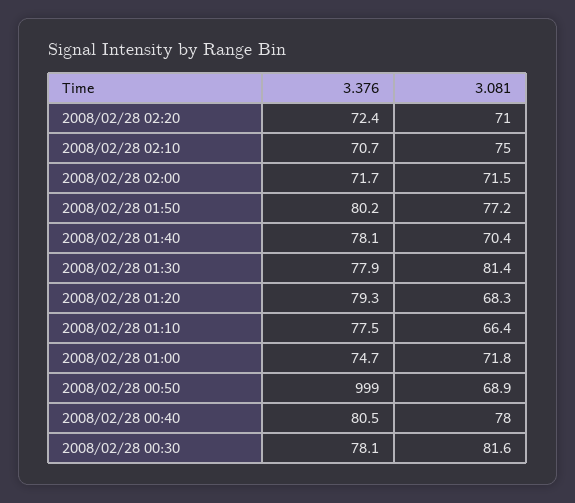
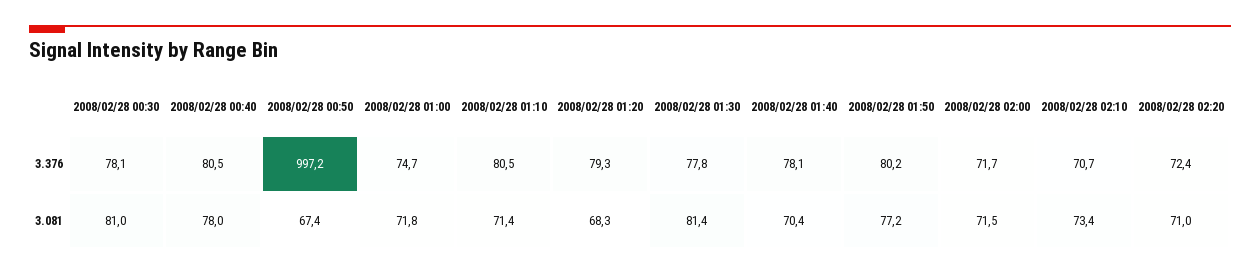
  {
    "3.376": {
      "2008/02/28 02:20": 72.4,
      "2008/02/28 02:10": 70.7,
      "2008/02/28 02:00": 71.7,
      "2008/02/28 01:50": 80.2,
      "2008/02/28 01:40": 78.1,
-     "2008/02/28 01:30": 77.9,
+     "2008/02/28 01:30": 77.8,
      "2008/02/28 01:20": 79.3,
-     "2008/02/28 01:10": 77.5,
+     "2008/02/28 01:10": 80.5,
      "2008/02/28 01:00": 74.7,
-     "2008/02/28 00:50": 999,
+     "2008/02/28 00:50": 997.2,
      "2008/02/28 00:40": 80.5,
      "2008/02/28 00:30": 78.1
    },
    "3.081": {
      "2008/02/28 02:20": 71,
-     "2008/02/28 02:10": 75,
+     "2008/02/28 02:10": 73.4,
      "2008/02/28 02:00": 71.5,
      "2008/02/28 01:50": 77.2,
      "2008/02/28 01:40": 70.4,
      "2008/02/28 01:30": 81.4,
      "2008/02/28 01:20": 68.3,
-     "2008/02/28 01:10": 66.4,
+     "2008/02/28 01:10": 71.4,
      "2008/02/28 01:00": 71.8,
-     "2008/02/28 00:50": 68.9,
+     "2008/02/28 00:50": 67.4,
      "2008/02/28 00:40": 78,
-     "2008/02/28 00:30": 81.6
+     "2008/02/28 00:30": 81
    }
  }

